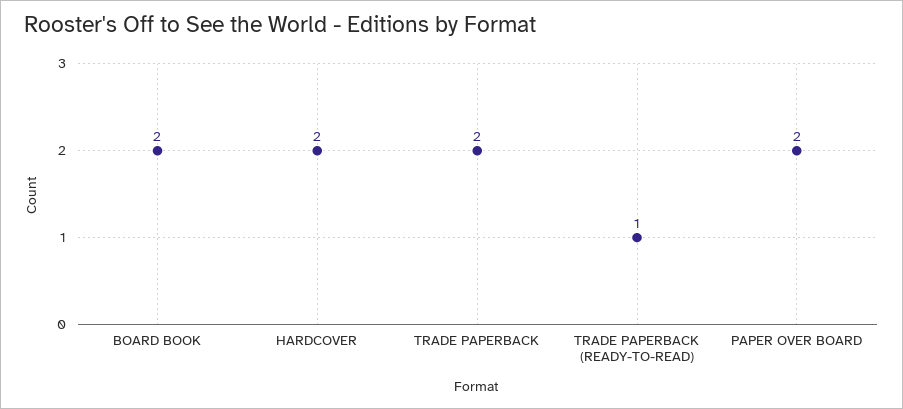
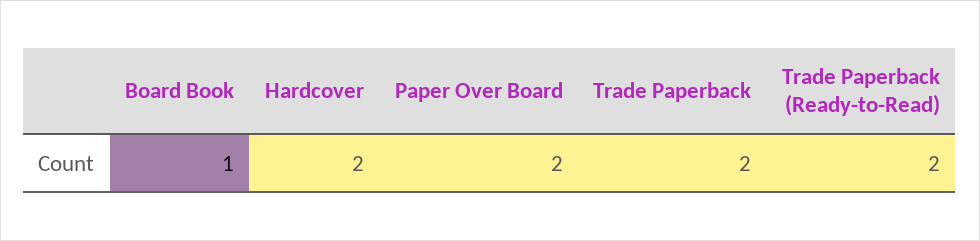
  {
-   "BOARD BOOK": 2,
+   "BOARD BOOK": 1,
    "HARDCOVER": 2,
    "TRADE PAPERBACK": 2,
-   "TRADE PAPERBACK (READY-TO-READ)": 1,
+   "TRADE PAPERBACK (READY-TO-READ)": 2,
    "PAPER OVER BOARD": 2
  }

